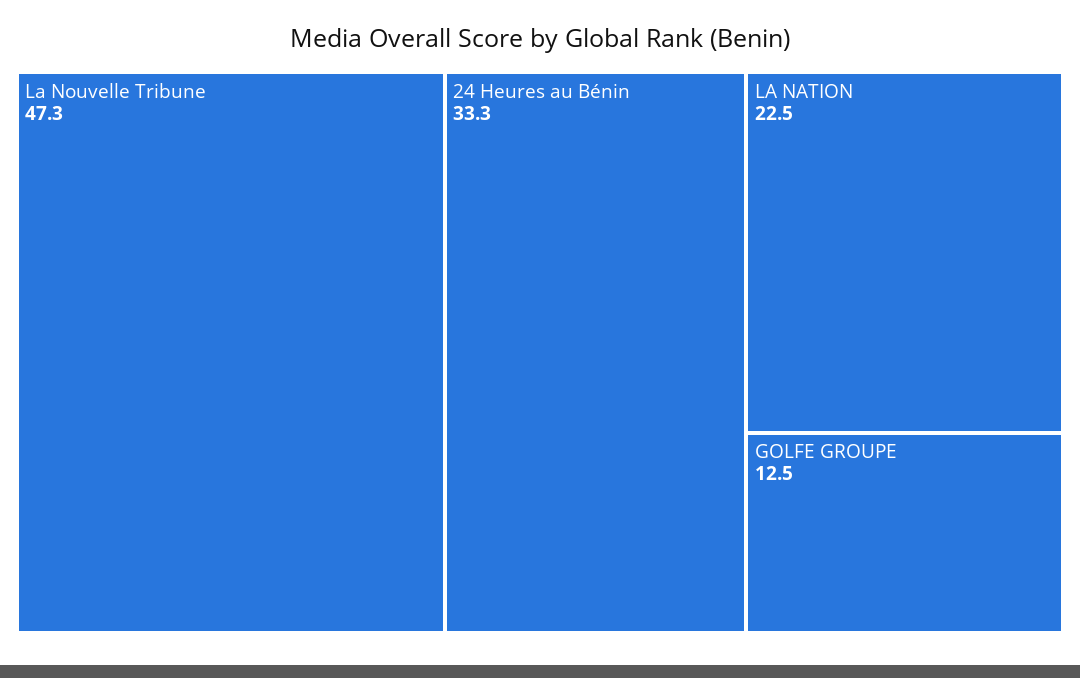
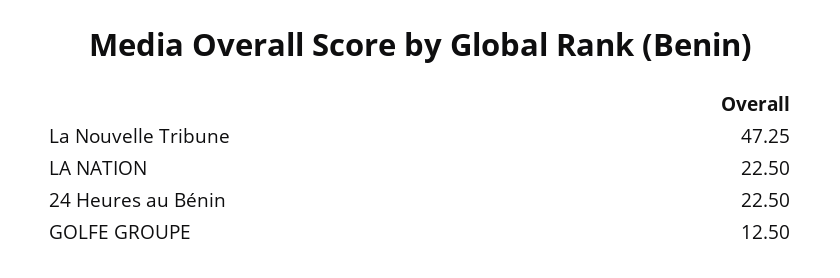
  {
    "La Nouvelle Tribune": 47.25,
-   "24 Heures au Bénin": 33.3,
+   "24 Heures au Bénin": 22.5,
    "LA NATION": 22.5,
    "GOLFE GROUPE": 12.5
  }

